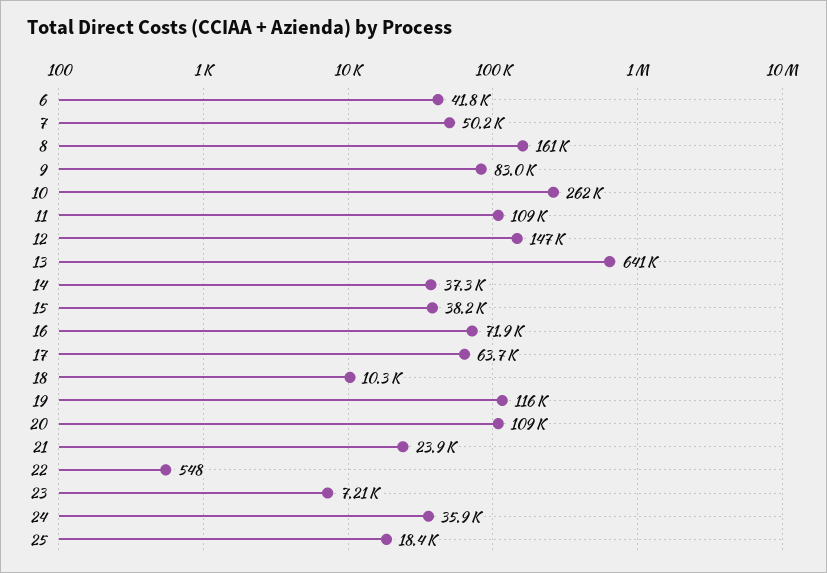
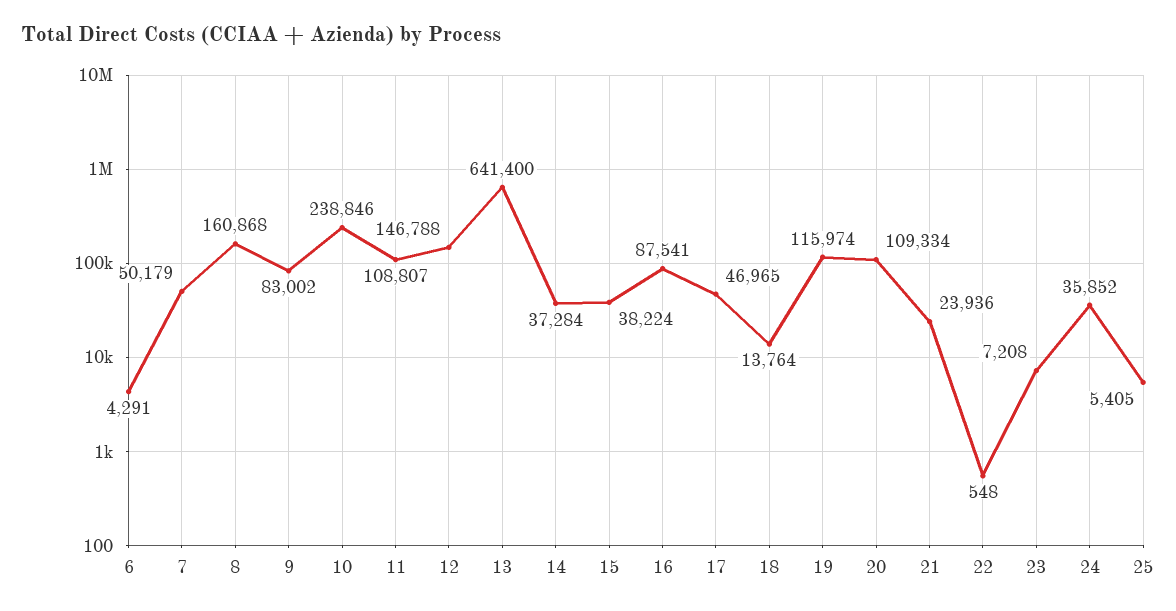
  {
-   "6": 41800,
+   "6": 4291,
    "7": 50179,
    "8": 160868,
    "9": 83002,
-   "10": 262000,
+   "10": 238846,
    "11": 108807,
    "12": 146788,
    "13": 641400,
    "14": 37284,
    "15": 38224,
-   "16": 71900,
+   "16": 87541,
-   "17": 63700,
+   "17": 46965,
-   "18": 10300,
+   "18": 13764,
    "19": 115974,
    "20": 109334,
    "21": 23936,
    "22": 548,
    "23": 7208,
    "24": 35852,
-   "25": 18400
+   "25": 5405
  }

